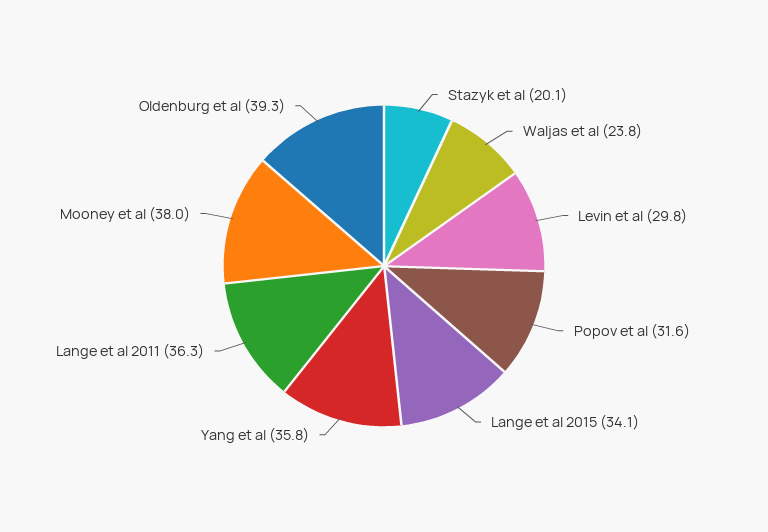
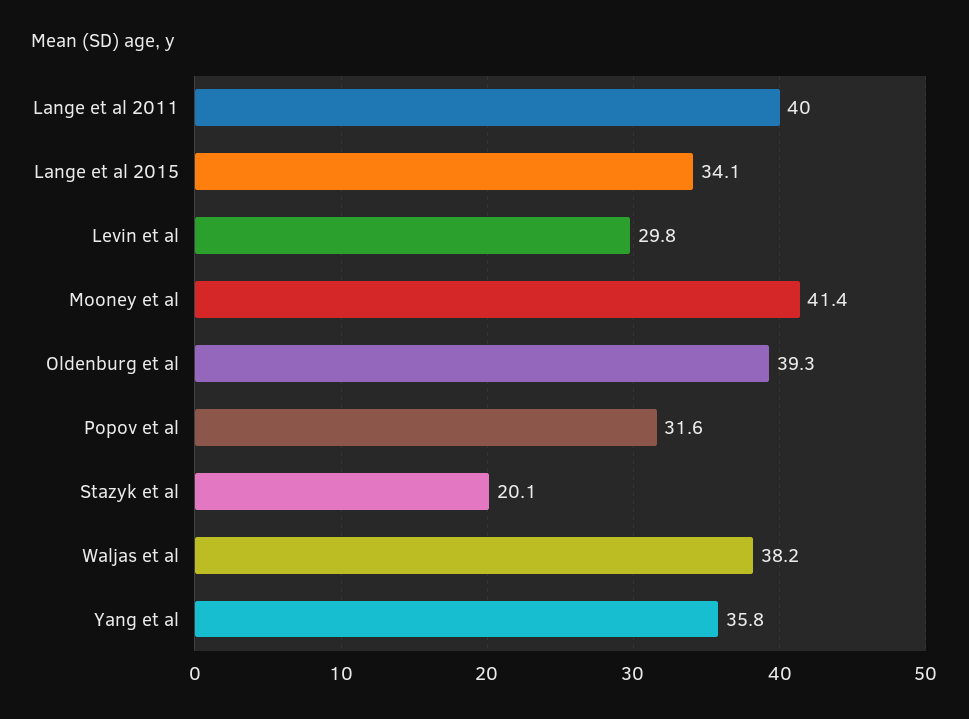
  {
    "Stazyk et al": 20.1,
-   "Waljas et al": 23.8,
+   "Waljas et al": 38.2,
    "Levin et al": 29.8,
    "Popov et al": 31.6,
    "Lange et al 2015": 34.1,
    "Yang et al": 35.8,
-   "Lange et al 2011": 36.3,
+   "Lange et al 2011": 40,
-   "Mooney et al": 38,
+   "Mooney et al": 41.4,
    "Oldenburg et al": 39.3
  }

